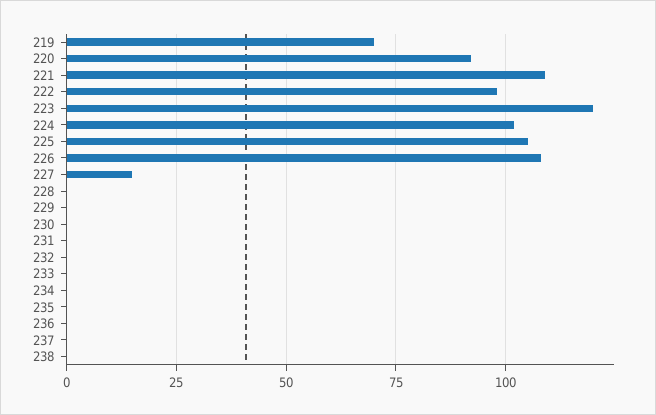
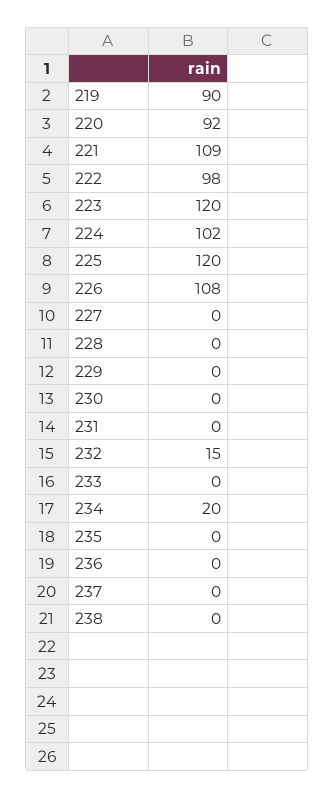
  {
-   "219": 70,
+   "219": 90,
    "220": 92,
    "221": 109,
    "222": 98,
    "223": 120,
    "224": 102,
-   "225": 105,
+   "225": 120,
    "226": 108,
-   "227": 15,
+   "227": 0,
    "228": 0,
    "229": 0,
    "230": 0,
    "231": 0,
-   "232": 0,
+   "232": 15,
    "233": 0,
-   "234": 0,
+   "234": 20,
    "235": 0,
    "236": 0,
    "237": 0,
    "238": 0
  }

